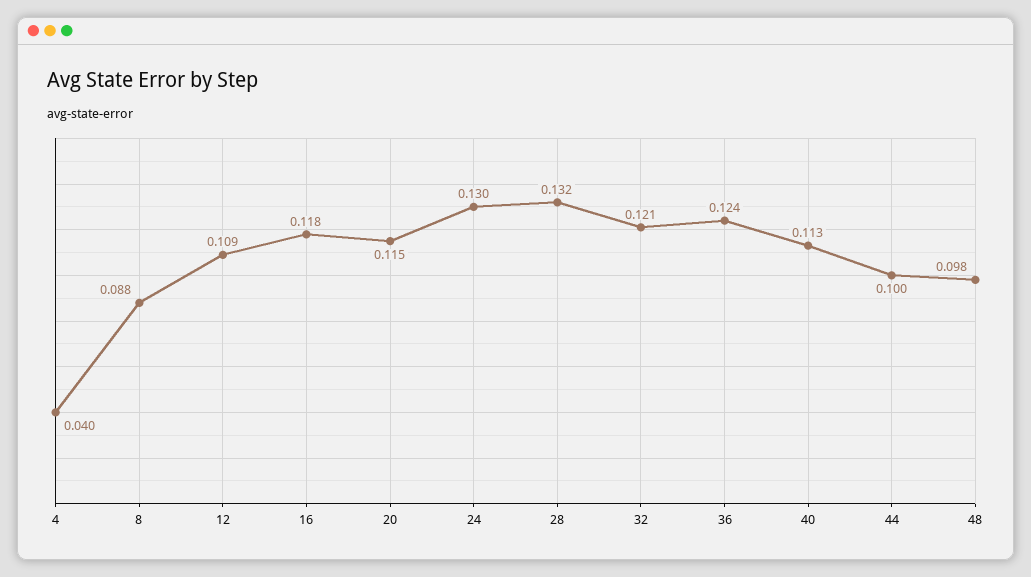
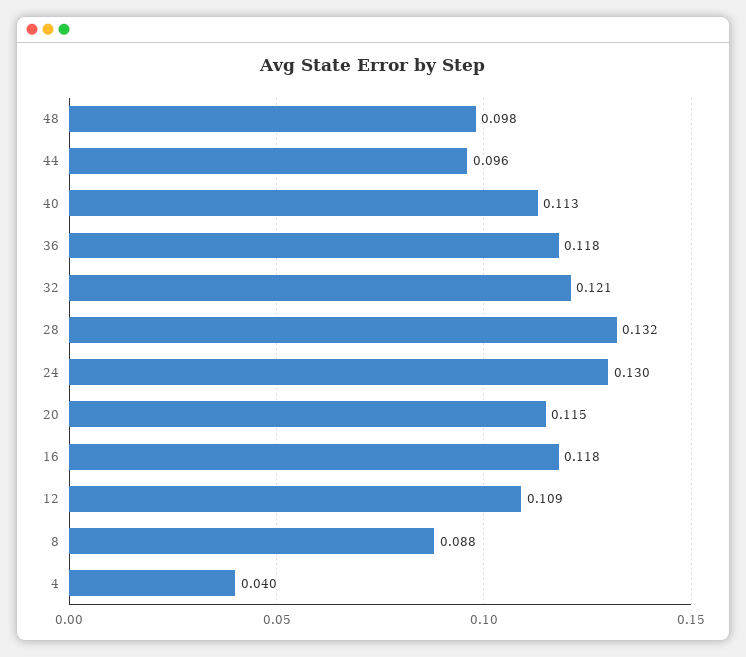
  {
    "4": 0.04,
    "8": 0.088,
    "12": 0.109,
    "16": 0.118,
    "20": 0.115,
    "24": 0.13,
    "28": 0.132,
    "32": 0.121,
-   "36": 0.124,
+   "36": 0.118,
    "40": 0.113,
-   "44": 0.1,
+   "44": 0.096,
    "48": 0.098
  }

